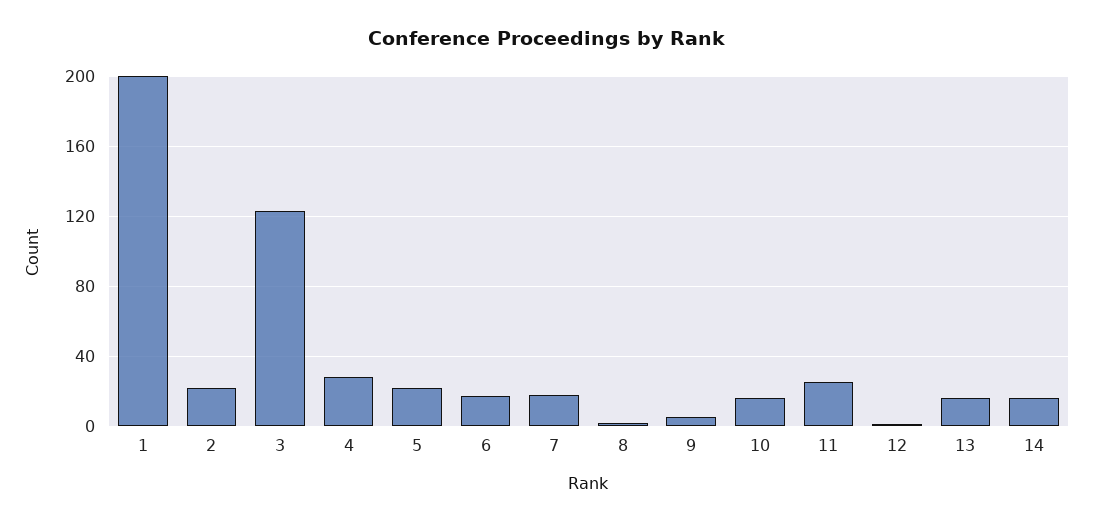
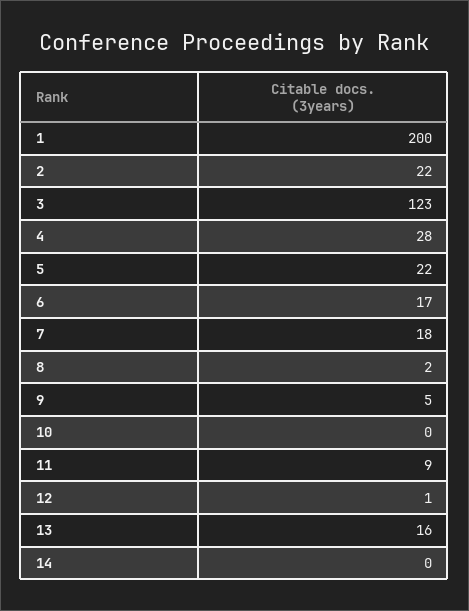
  {
    "1": 200,
    "2": 22,
    "3": 123,
    "4": 28,
    "5": 22,
    "6": 17,
    "7": 18,
    "8": 2,
    "9": 5,
-   "10": 15,
+   "10": 0,
-   "11": 25,
+   "11": 9,
    "12": 1,
    "13": 16,
-   "14": 15
+   "14": 0
  }

